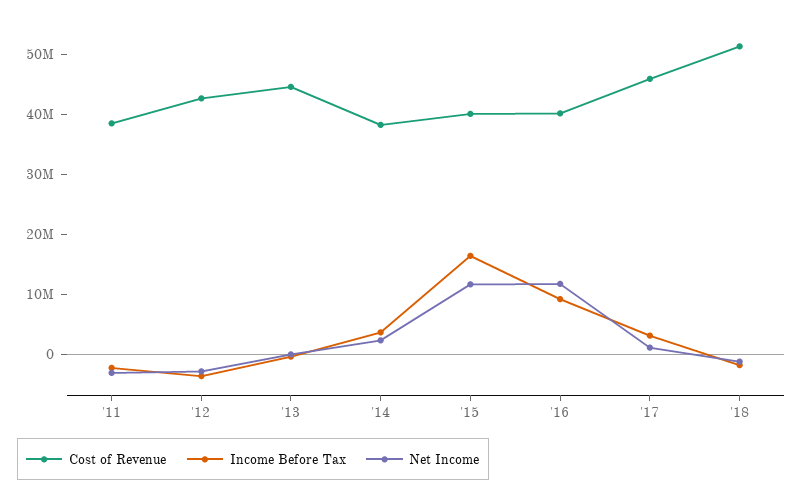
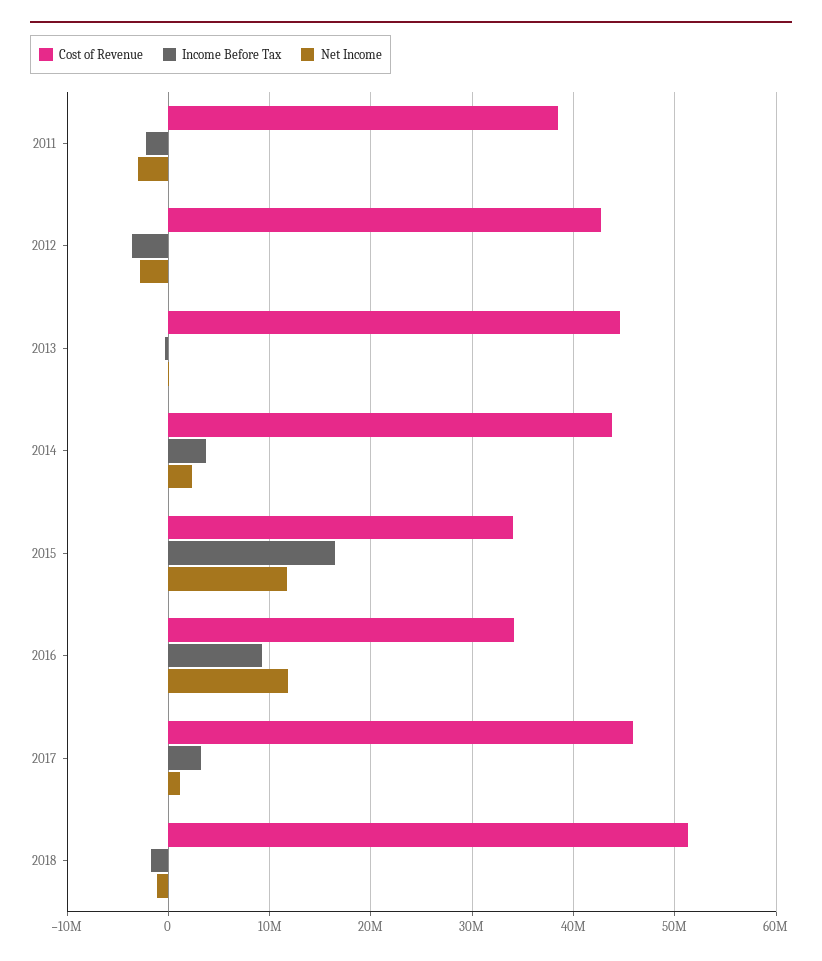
  {
    "Cost of Revenue": {
      "'11": 38000000,
      "'12": 43000000,
      "'13": 45000000,
-     "'14": 38000000,
+     "'14": 44000000,
-     "'15": 40000000,
+     "'15": 34000000,
-     "'16": 40000000,
+     "'16": 34000000,
      "'17": 46000000,
      "'18": 51000000
    },
    "Income Before Tax": {
      "'11": -2000000,
      "'12": -4000000,
      "'13": 0,
      "'14": 4000000,
      "'15": 16000000,
      "'16": 9000000,
      "'17": 3000000,
      "'18": -2000000
    },
    "Net Income": {
      "'11": -3000000,
      "'12": -3000000,
      "'13": 0,
      "'14": 2000000,
      "'15": 12000000,
      "'16": 12000000,
      "'17": 1000000,
      "'18": -1000000
    }
  }

